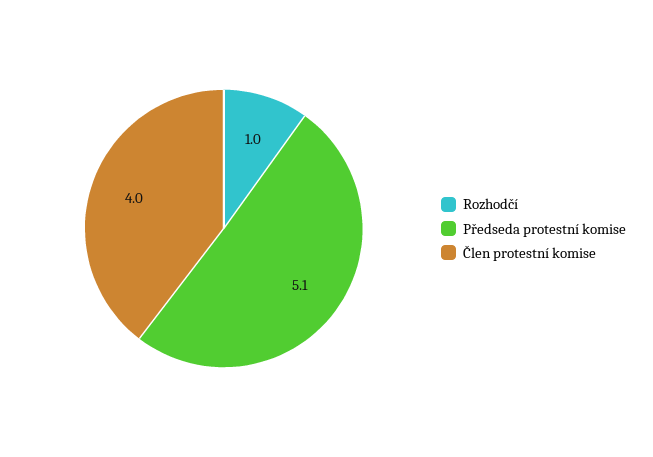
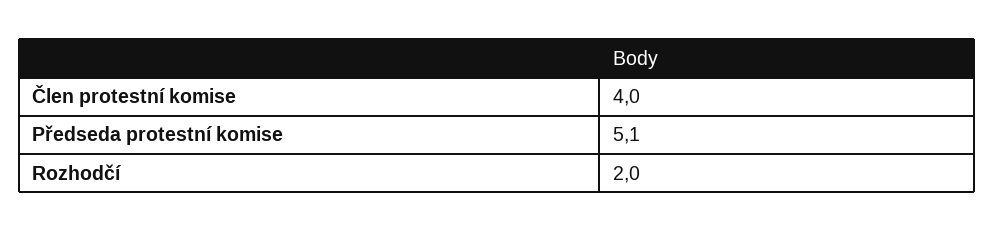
  {
-   "Rozhodčí": 1,
+   "Rozhodčí": 2,
    "Předseda protestní komise": 5.1,
    "Člen protestní komise": 4
  }

